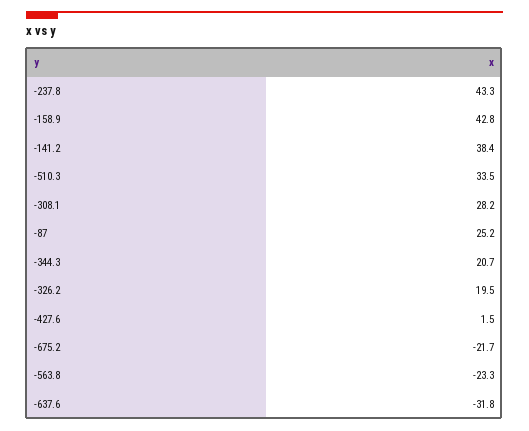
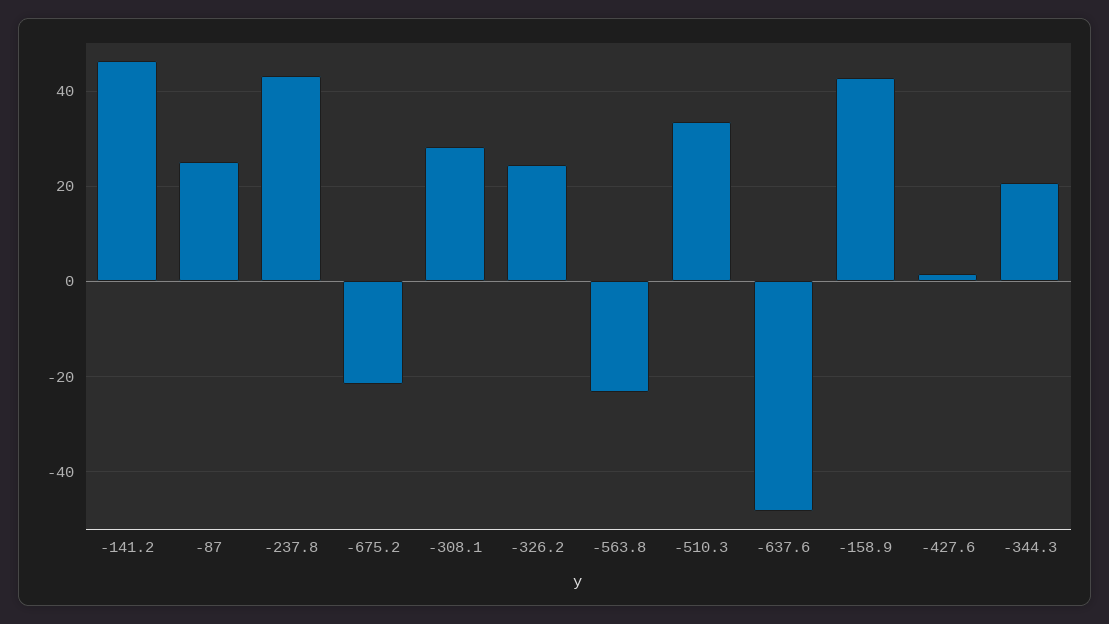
  {
    "-237.8": 43.3,
    "-158.9": 42.8,
-   "-141.2": 38.4,
+   "-141.2": 46,
    "-510.3": 33.5,
    "-308.1": 28.2,
    "-87": 25.2,
    "-344.3": 20.7,
-   "-326.2": 19.5,
+   "-326.2": 24,
    "-427.6": 1.5,
    "-675.2": -21.7,
    "-563.8": -23.3,
-   "-637.6": -31.8
+   "-637.6": -48
  }

